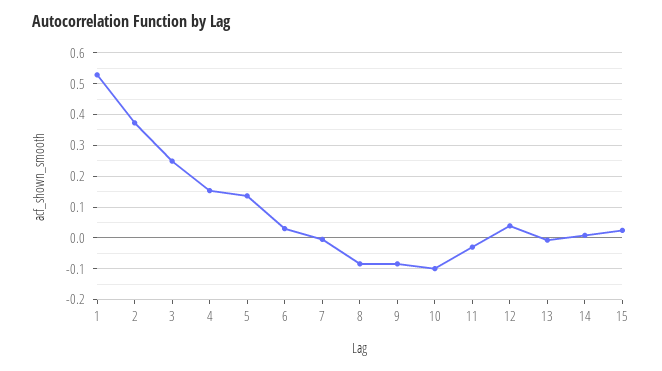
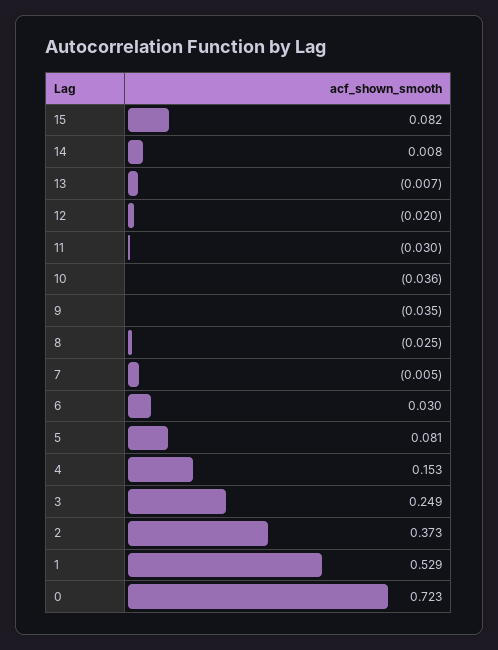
  {
    "1": 0.529,
    "2": 0.373,
    "3": 0.249,
    "4": 0.153,
-   "5": 0.14,
+   "5": 0.081,
    "6": 0.03,
    "7": -0.005,
-   "8": -0.08,
+   "8": -0.025,
-   "9": -0.08,
+   "9": -0.035,
-   "10": -0.1,
+   "10": -0.036,
    "11": -0.03,
-   "12": 0.04,
+   "12": -0.02,
    "13": -0.007,
    "14": 0.008,
-   "15": 0.02
+   "15": 0.082,
+   "0": 0.723
  }

